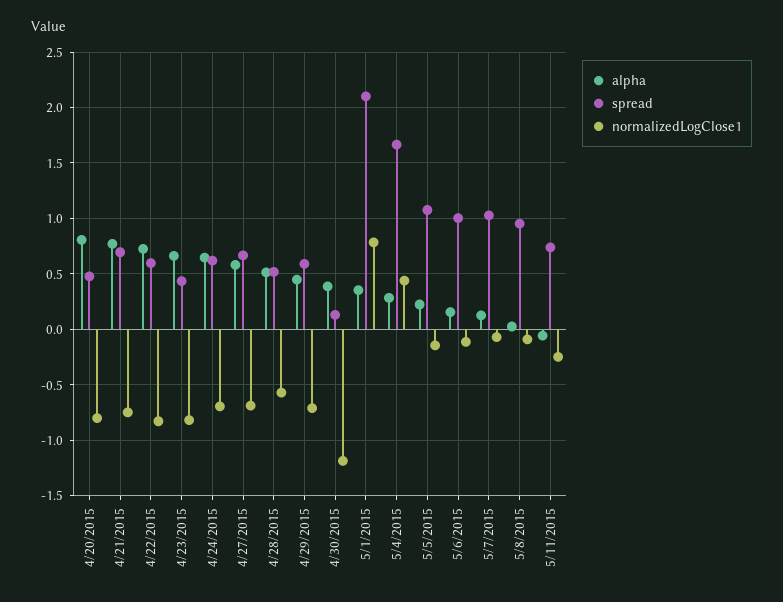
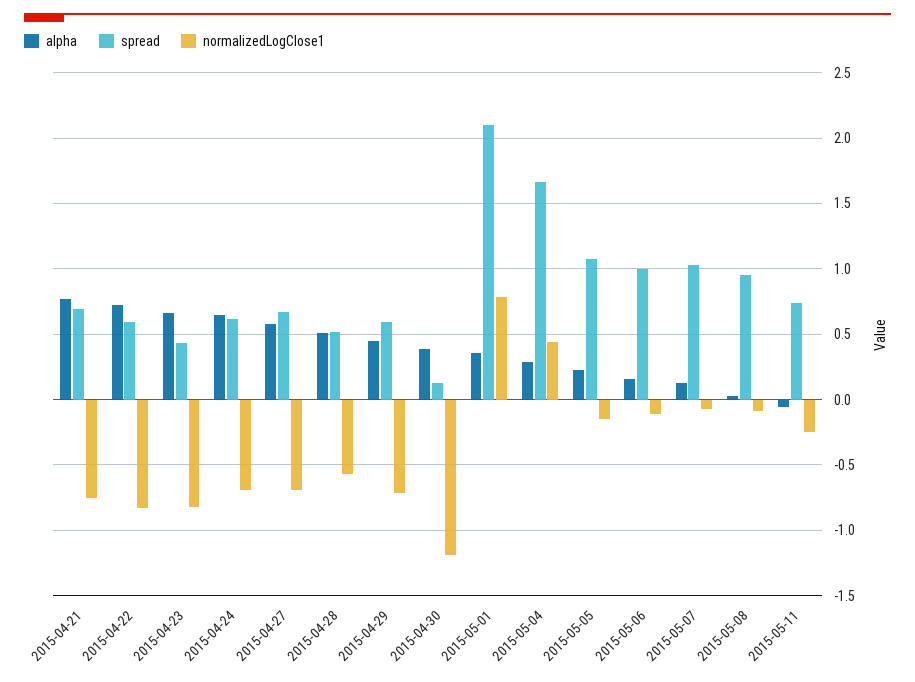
  {
    "alpha": {
-     "4/20/2015": 0.8,
      "4/21/2015": 0.75,
      "4/22/2015": 0.75,
      "4/23/2015": 0.65,
      "4/24/2015": 0.65,
      "4/27/2015": 0.6,
      "4/28/2015": 0.5,
      "4/29/2015": 0.45,
      "4/30/2015": 0.4,
      "5/1/2015": 0.35,
      "5/4/2015": 0.3,
      "5/5/2015": 0.2,
      "5/6/2015": 0.15,
      "5/7/2015": 0.15,
      "5/8/2015": 0.05,
      "5/11/2015": -0.05
    },
    "spread": {
-     "4/20/2015": 0.5,
      "4/21/2015": 0.7,
      "4/22/2015": 0.6,
      "4/23/2015": 0.45,
      "4/24/2015": 0.6,
      "4/27/2015": 0.65,
      "4/28/2015": 0.5,
      "4/29/2015": 0.6,
      "4/30/2015": 0.15,
      "5/1/2015": 2.1,
      "5/4/2015": 1.65,
      "5/5/2015": 1.1,
      "5/6/2015": 1,
      "5/7/2015": 1.05,
      "5/8/2015": 0.95,
      "5/11/2015": 0.75
    },
    "normalizedLogClose1": {
-     "4/20/2015": -0.8,
      "4/21/2015": -0.75,
      "4/22/2015": -0.85,
      "4/23/2015": -0.8,
      "4/24/2015": -0.7,
      "4/27/2015": -0.7,
      "4/28/2015": -0.55,
      "4/29/2015": -0.7,
      "4/30/2015": -1.2,
      "5/1/2015": 0.8,
      "5/4/2015": 0.45,
      "5/5/2015": -0.15,
      "5/6/2015": -0.1,
      "5/7/2015": -0.05,
      "5/8/2015": -0.1,
      "5/11/2015": -0.25
    }
  }

